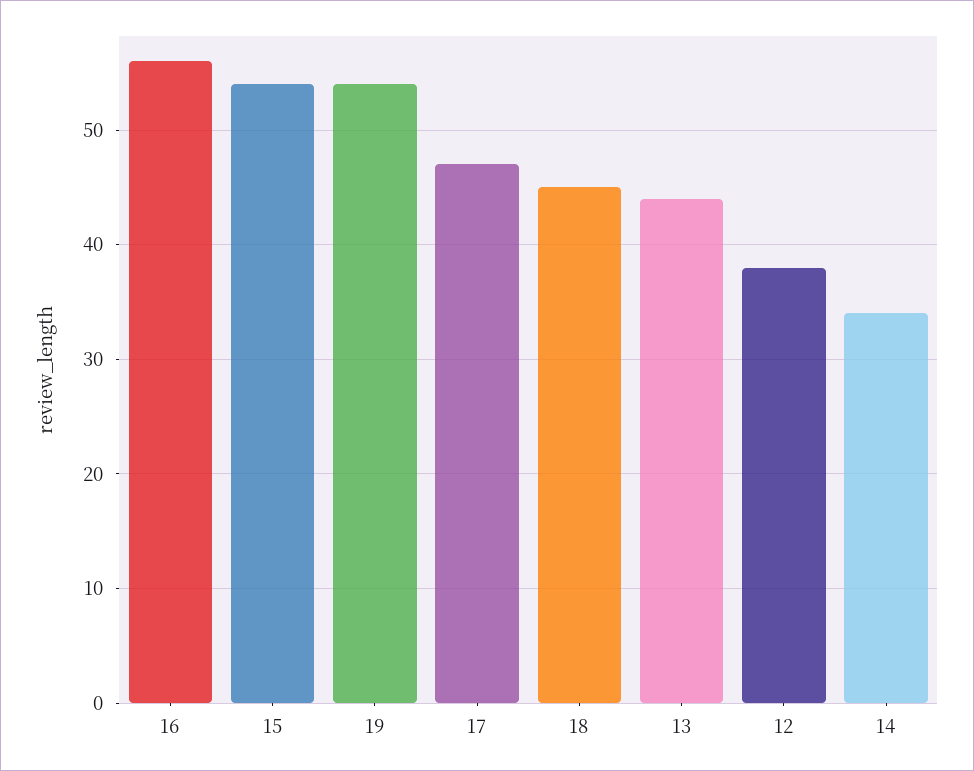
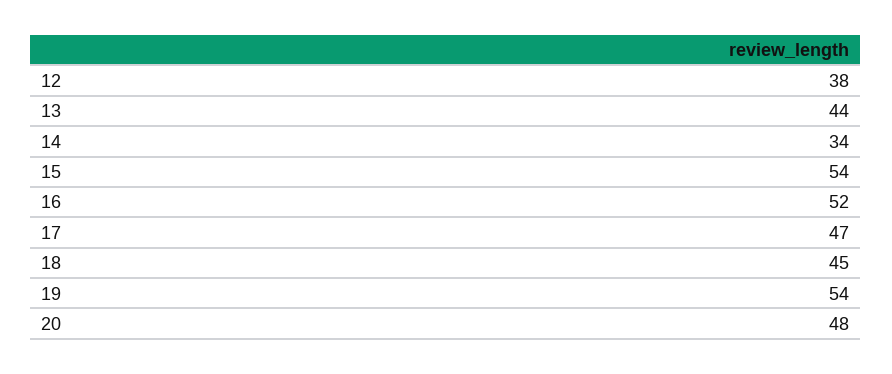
  {
-   "16": 56,
+   "16": 52,
    "15": 54,
    "19": 54,
    "17": 47,
    "18": 45,
    "13": 44,
    "12": 38,
-   "14": 34
+   "14": 34,
+   "20": 48
  }

